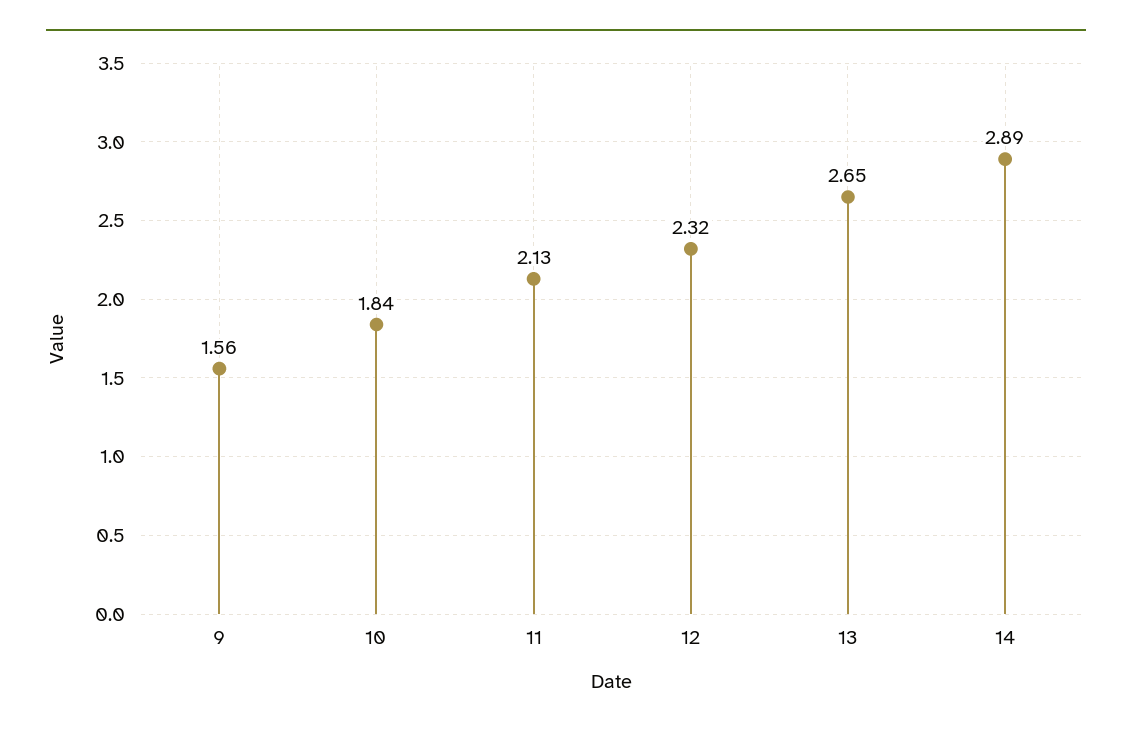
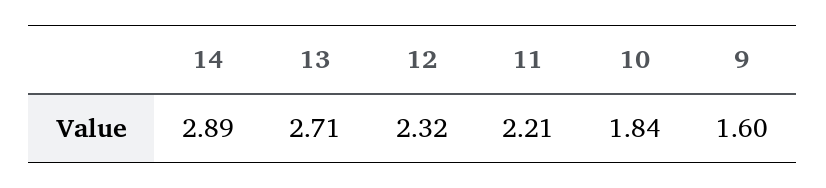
  {
-   "9": 1.56,
+   "9": 1.6,
    "10": 1.84,
-   "11": 2.13,
+   "11": 2.21,
    "12": 2.32,
-   "13": 2.65,
+   "13": 2.71,
    "14": 2.89
  }

